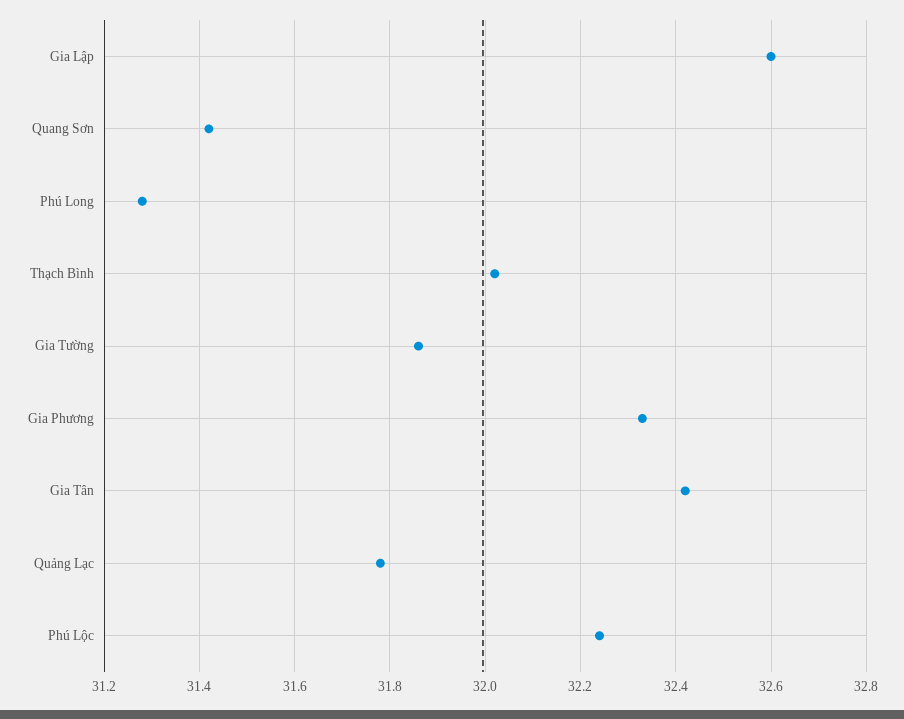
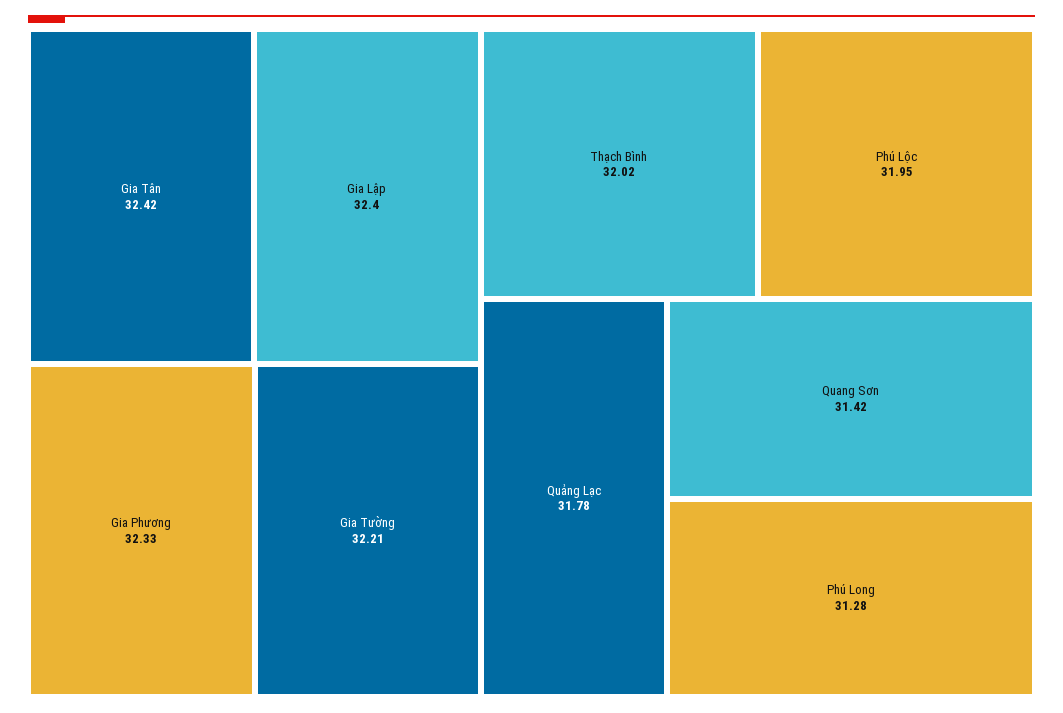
  {
-   "Gia Lập": 32.6,
+   "Gia Lập": 32.4,
    "Quang Sơn": 31.42,
    "Phú Long": 31.28,
    "Thạch Bình": 32.02,
-   "Gia Tường": 31.85,
+   "Gia Tường": 32.21,
    "Gia Phương": 32.33,
    "Gia Tân": 32.42,
    "Quảng Lạc": 31.78,
-   "Phú Lộc": 32.25
+   "Phú Lộc": 31.95
  }

